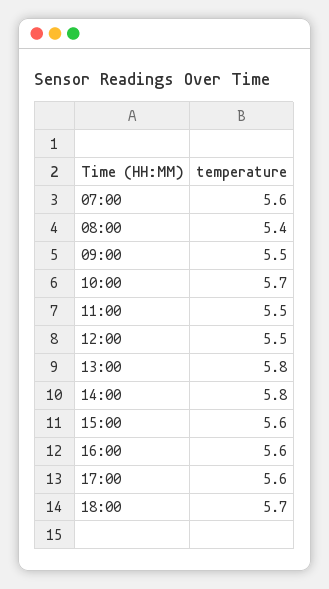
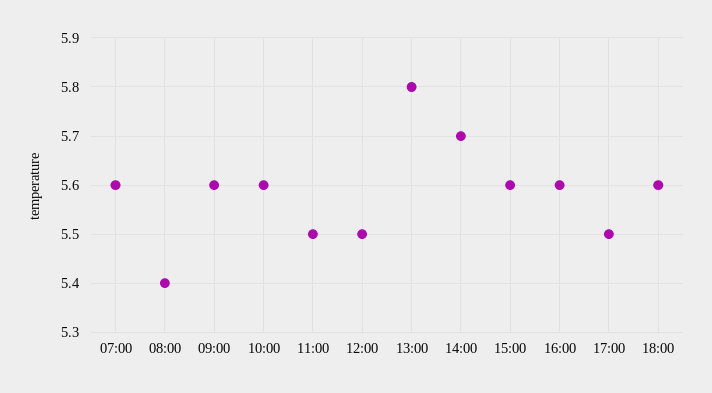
  {
    "07:00": 5.6,
    "08:00": 5.4,
-   "09:00": 5.5,
+   "09:00": 5.6,
-   "10:00": 5.7,
+   "10:00": 5.6,
    "11:00": 5.5,
    "12:00": 5.5,
    "13:00": 5.8,
-   "14:00": 5.8,
+   "14:00": 5.7,
    "15:00": 5.6,
    "16:00": 5.6,
-   "17:00": 5.6,
+   "17:00": 5.5,
-   "18:00": 5.7
+   "18:00": 5.6
  }

